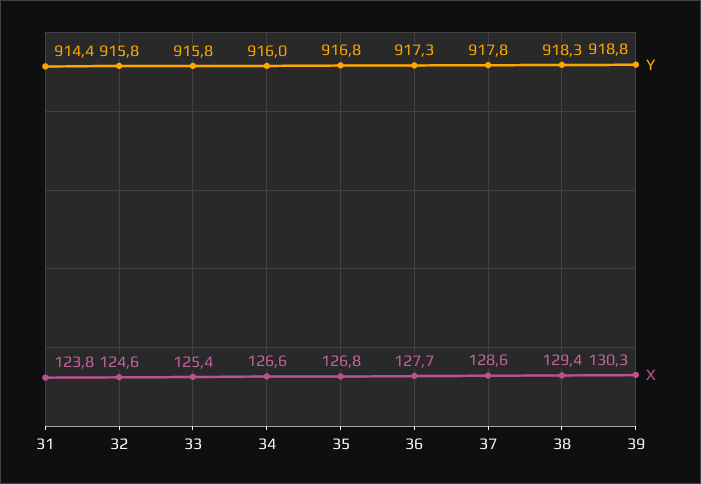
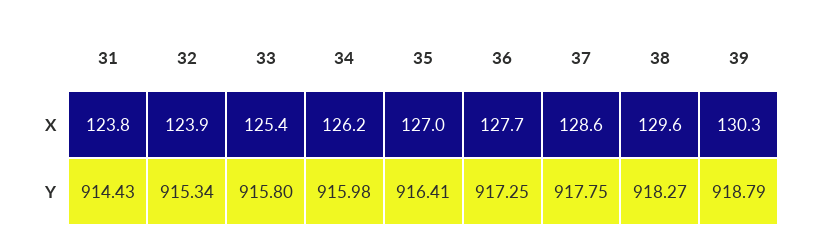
  {
    "Y": {
      "31": 914.43,
-     "32": 915.8,
+     "32": 915.34,
      "33": 915.8,
      "34": 915.98,
-     "35": 916.8,
+     "35": 916.41,
      "36": 917.25,
      "37": 917.75,
      "38": 918.27,
      "39": 918.79
    },
    "X": {
      "31": 123.8,
-     "32": 124.6,
+     "32": 123.9,
      "33": 125.4,
-     "34": 126.6,
+     "34": 126.2,
-     "35": 126.8,
+     "35": 127,
      "36": 127.7,
      "37": 128.6,
-     "38": 129.4,
+     "38": 129.6,
      "39": 130.3
    }
  }

